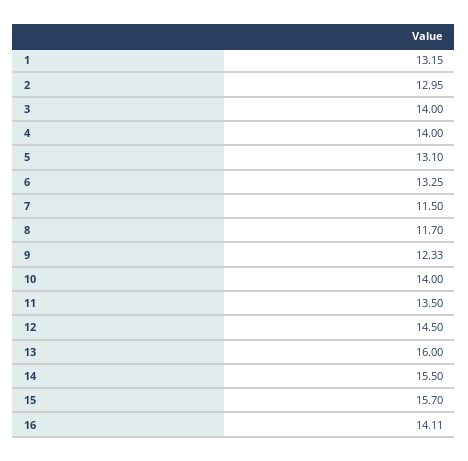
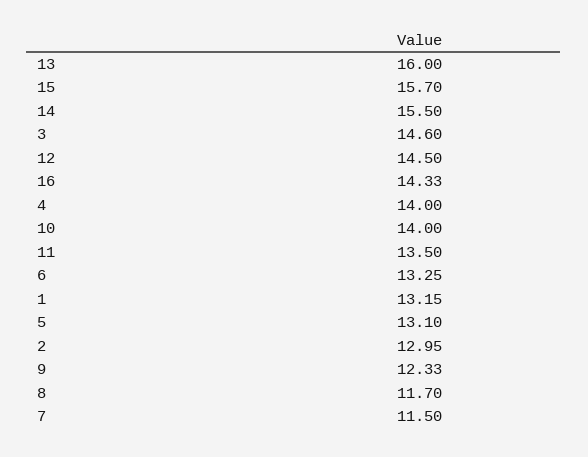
  {
    "1": 13.15,
    "2": 12.95,
-   "3": 14,
+   "3": 14.6,
    "4": 14,
    "5": 13.1,
    "6": 13.25,
    "7": 11.5,
    "8": 11.7,
    "9": 12.33,
    "10": 14,
    "11": 13.5,
    "12": 14.5,
    "13": 16,
    "14": 15.5,
    "15": 15.7,
-   "16": 14.11
+   "16": 14.33
  }

